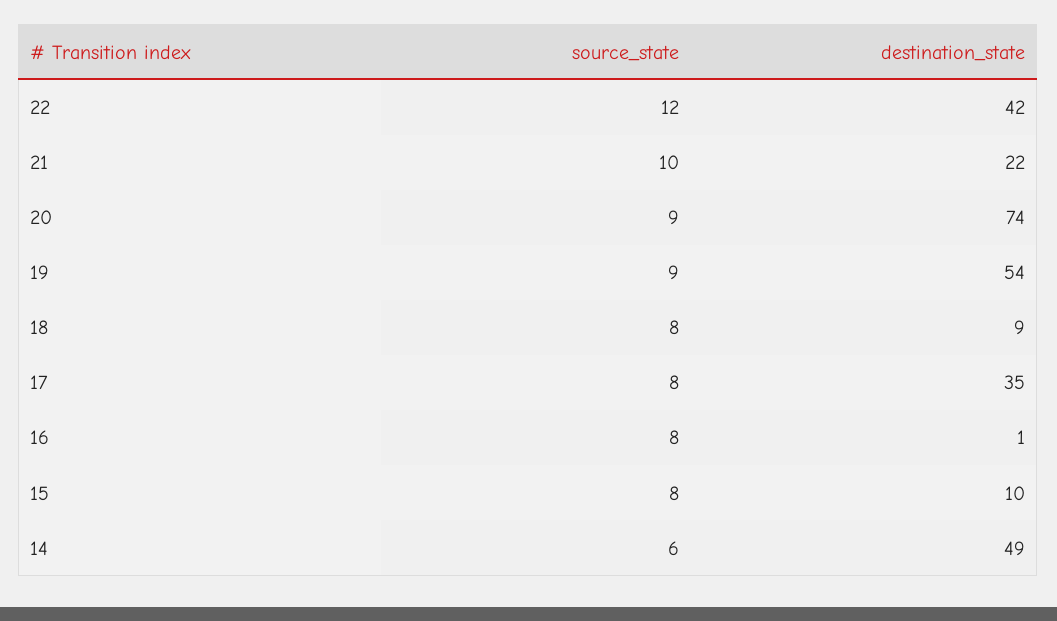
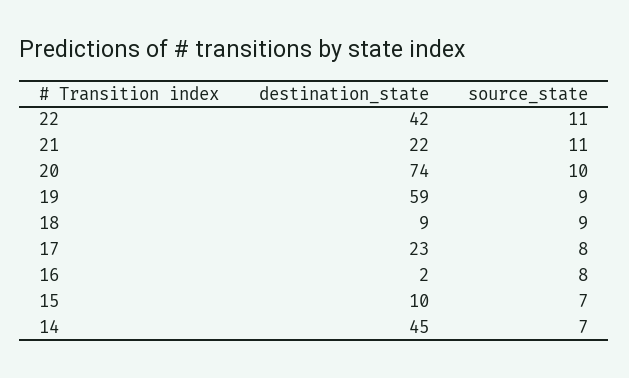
  {
    "source_state": {
-     "22": 12,
+     "22": 11,
-     "21": 10,
+     "21": 11,
-     "20": 9,
+     "20": 10,
      "19": 9,
-     "18": 8,
+     "18": 9,
      "17": 8,
      "16": 8,
-     "15": 8,
+     "15": 7,
-     "14": 6
+     "14": 7
    },
    "destination_state": {
      "22": 42,
      "21": 22,
      "20": 74,
-     "19": 54,
+     "19": 59,
      "18": 9,
-     "17": 35,
+     "17": 23,
-     "16": 1,
+     "16": 2,
      "15": 10,
-     "14": 49
+     "14": 45
    }
  }

